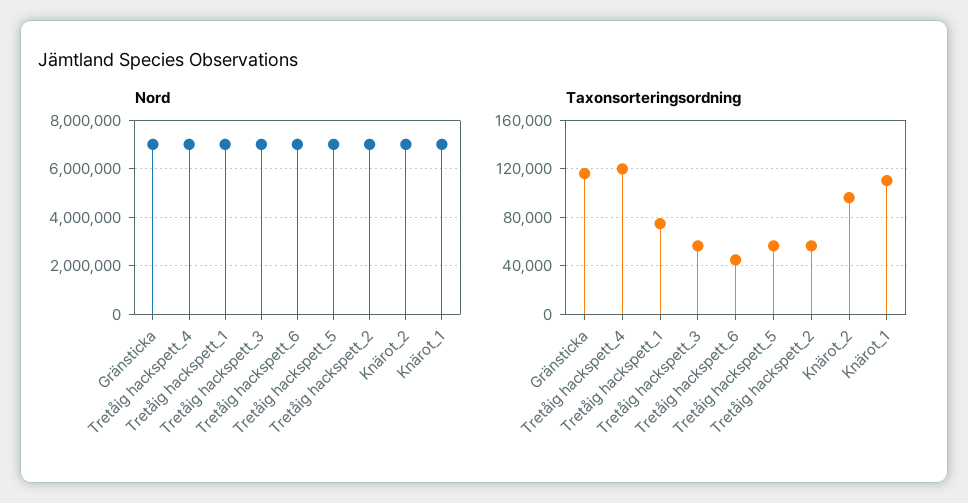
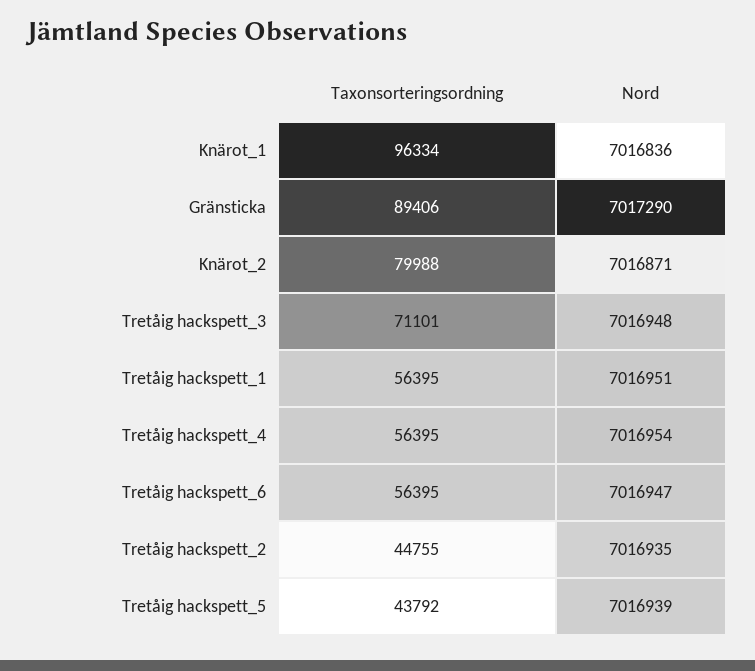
  {
    "Nord": {
      "Gränsticka": 7017290,
      "Tretåig hackspett_4": 7016954,
      "Tretåig hackspett_1": 7016951,
      "Tretåig hackspett_3": 7016948,
      "Tretåig hackspett_6": 7016947,
      "Tretåig hackspett_5": 7016939,
      "Tretåig hackspett_2": 7016935,
      "Knärot_2": 7016871,
      "Knärot_1": 7016836
    },
    "Taxonsorteringsordning": {
-     "Gränsticka": 115000,
+     "Gränsticka": 89406,
-     "Tretåig hackspett_4": 120000,
+     "Tretåig hackspett_4": 56395,
-     "Tretåig hackspett_1": 75000,
+     "Tretåig hackspett_1": 56395,
-     "Tretåig hackspett_3": 55000,
+     "Tretåig hackspett_3": 71101,
-     "Tretåig hackspett_6": 45000,
+     "Tretåig hackspett_6": 56395,
-     "Tretåig hackspett_5": 55000,
+     "Tretåig hackspett_5": 43792,
-     "Tretåig hackspett_2": 55000,
+     "Tretåig hackspett_2": 44755,
-     "Knärot_2": 95000,
+     "Knärot_2": 79988,
-     "Knärot_1": 110000
+     "Knärot_1": 96334
    }
  }

